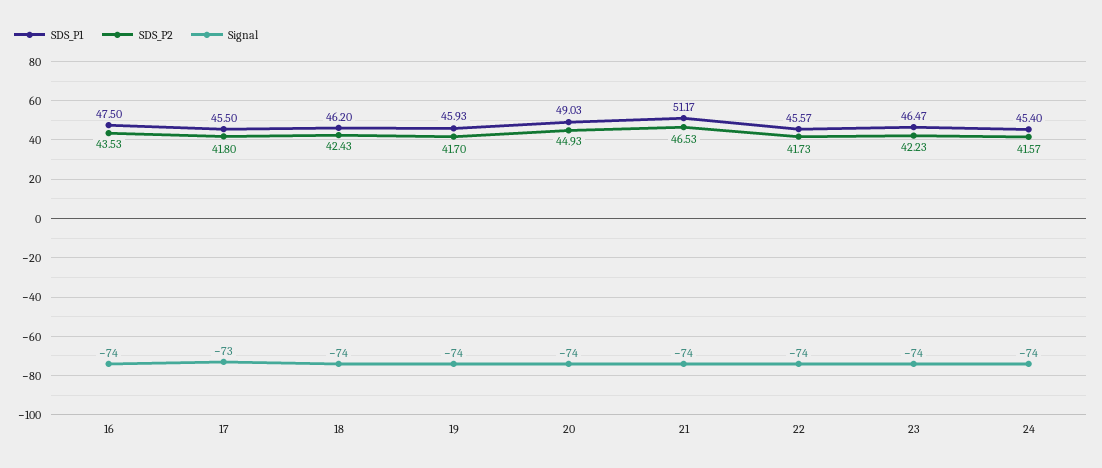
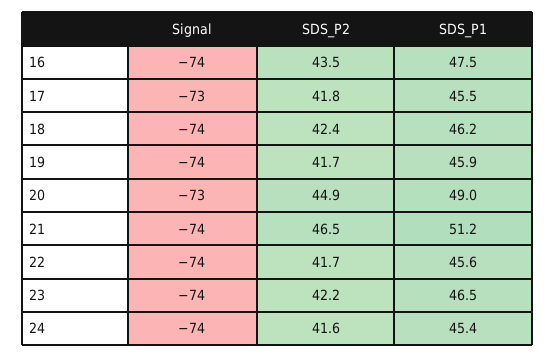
  {
    "SDS_P1": {
      "16": 47.5,
      "17": 45.5,
      "18": 46.2,
      "19": 45.93,
      "20": 49.03,
      "21": 51.17,
      "22": 45.57,
      "23": 46.47,
      "24": 45.4
    },
    "SDS_P2": {
      "16": 43.53,
      "17": 41.8,
      "18": 42.43,
      "19": 41.7,
      "20": 44.93,
      "21": 46.53,
      "22": 41.73,
      "23": 42.23,
      "24": 41.57
    },
    "Signal": {
      "16": -74,
      "17": -73,
      "18": -74,
      "19": -74,
-     "20": -74,
+     "20": -73,
      "21": -74,
      "22": -74,
      "23": -74,
      "24": -74
    }
  }

